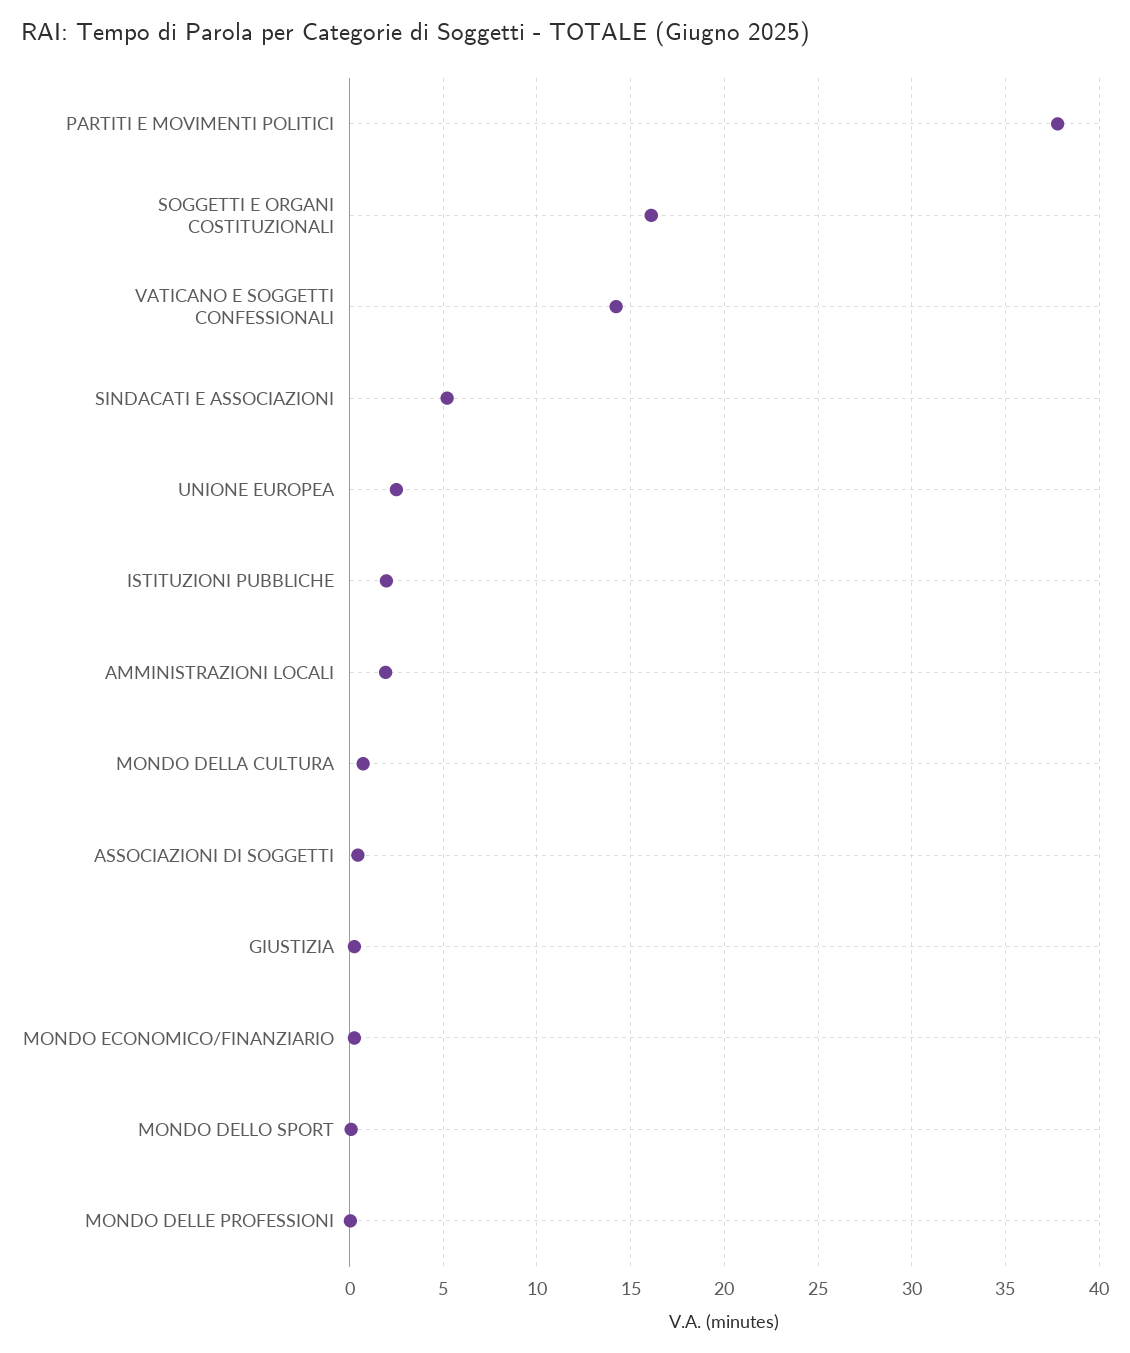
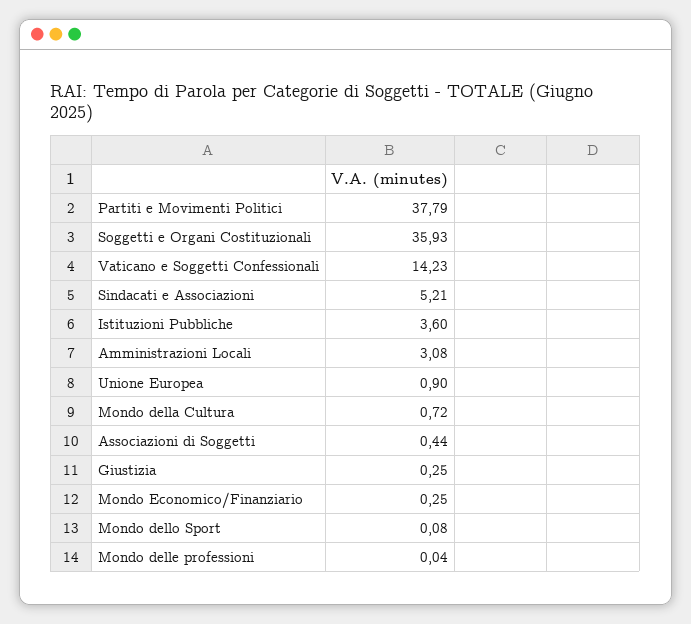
  {
    "PARTITI E MOVIMENTI POLITICI": 37.79,
-   "SOGGETTI E ORGANI COSTITUZIONALI": 16,
+   "SOGGETTI E ORGANI COSTITUZIONALI": 35.93,
    "VATICANO E SOGGETTI CONFESSIONALI": 14.23,
    "SINDACATI E ASSOCIAZIONI": 5.21,
-   "UNIONE EUROPEA": 2.5,
+   "UNIONE EUROPEA": 0.9,
-   "ISTITUZIONI PUBBLICHE": 2,
+   "ISTITUZIONI PUBBLICHE": 3.6,
-   "AMMINISTRAZIONI LOCALI": 2,
+   "AMMINISTRAZIONI LOCALI": 3.08,
    "MONDO DELLA CULTURA": 0.72,
    "ASSOCIAZIONI DI SOGGETTI": 0.44,
    "GIUSTIZIA": 0.25,
    "MONDO ECONOMICO/FINANZIARIO": 0.25,
    "MONDO DELLO SPORT": 0.08,
    "MONDO DELLE PROFESSIONI": 0.04
  }

